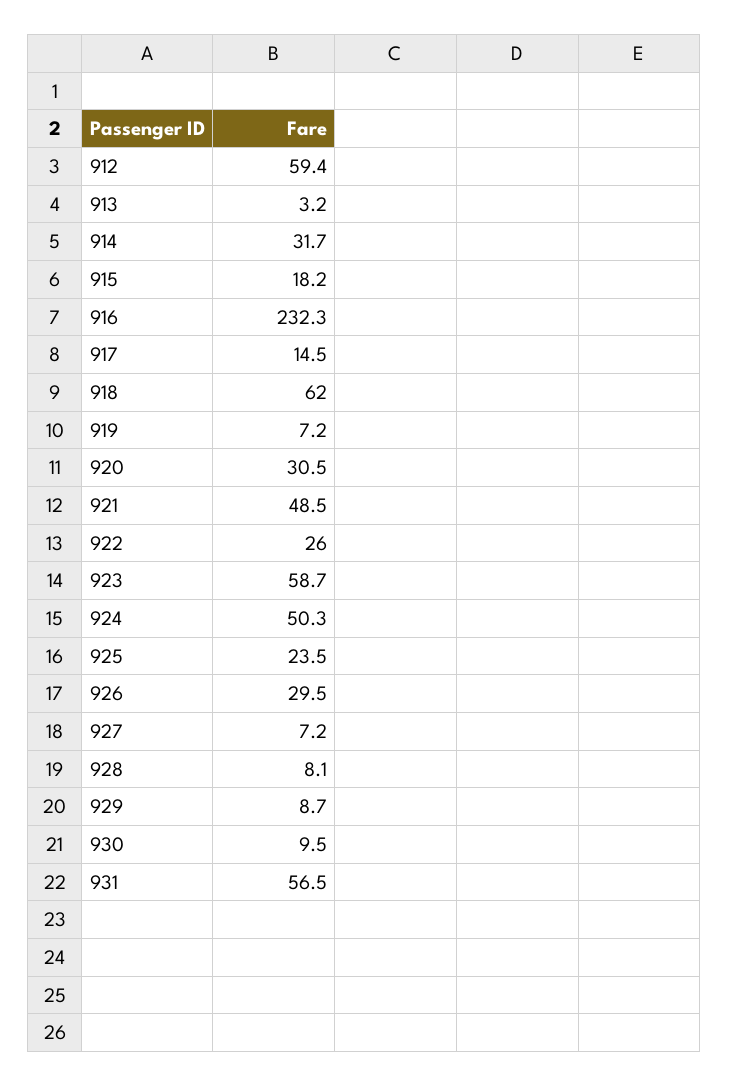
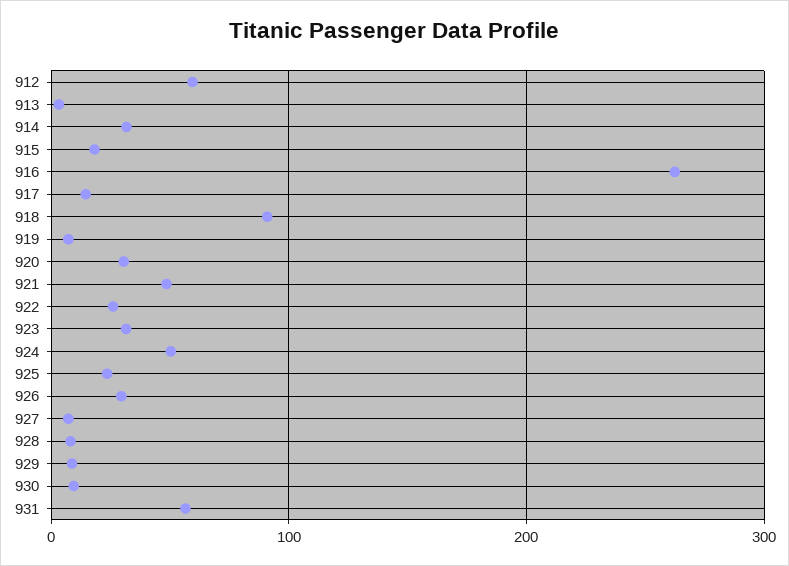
  {
    "912": 59.4,
    "913": 3.2,
    "914": 31.7,
    "915": 18.2,
-   "916": 232.3,
+   "916": 260,
    "917": 14.5,
-   "918": 62,
+   "918": 90,
    "919": 7.2,
    "920": 30.5,
    "921": 48.5,
    "922": 26,
-   "923": 58.7,
+   "923": 30,
    "924": 50.3,
    "925": 23.5,
    "926": 29.5,
    "927": 7.2,
    "928": 8.1,
    "929": 8.7,
    "930": 9.5,
    "931": 56.5
  }

